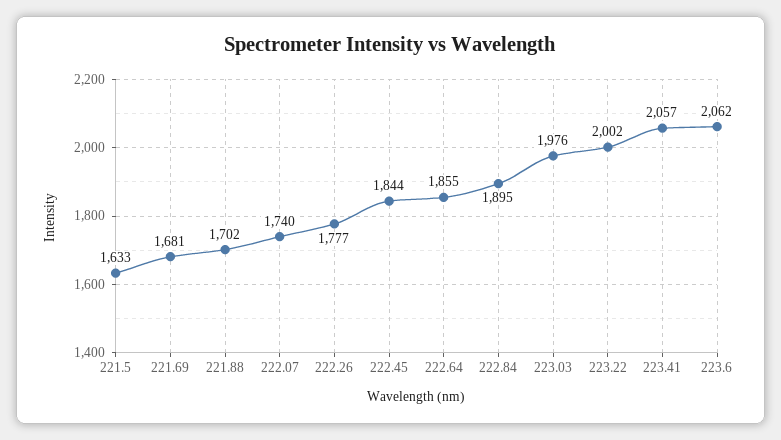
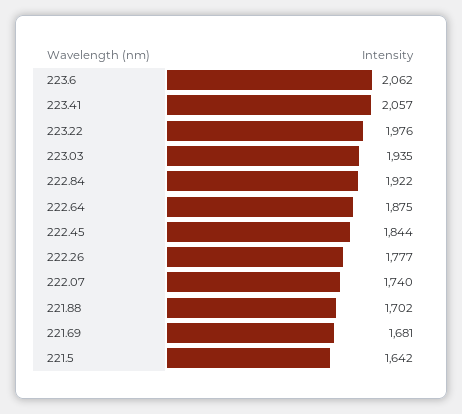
  {
-   "221.5": 1633,
+   "221.5": 1642,
    "221.69": 1681,
    "221.88": 1702,
    "222.07": 1740,
    "222.26": 1777,
    "222.45": 1844,
-   "222.64": 1855,
+   "222.64": 1875,
-   "222.84": 1895,
+   "222.84": 1922,
-   "223.03": 1976,
+   "223.03": 1935,
-   "223.22": 2002,
+   "223.22": 1976,
    "223.41": 2057,
    "223.6": 2062
  }

